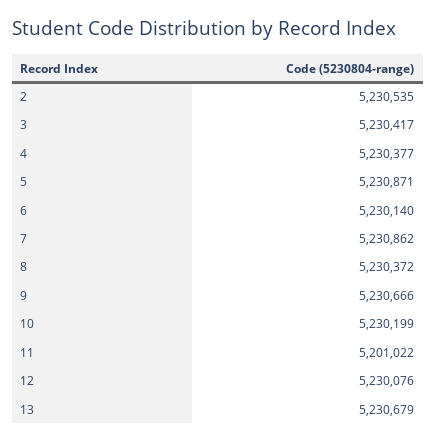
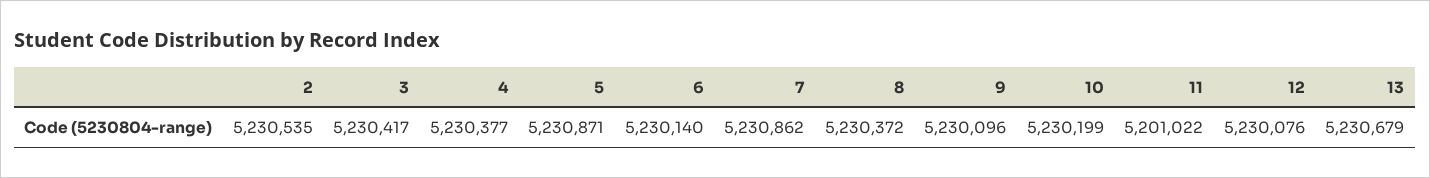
  {
    "2": 5230535,
    "3": 5230417,
    "4": 5230377,
    "5": 5230871,
    "6": 5230140,
    "7": 5230862,
    "8": 5230372,
-   "9": 5230666,
+   "9": 5230096,
    "10": 5230199,
    "11": 5201022,
    "12": 5230076,
    "13": 5230679
  }

